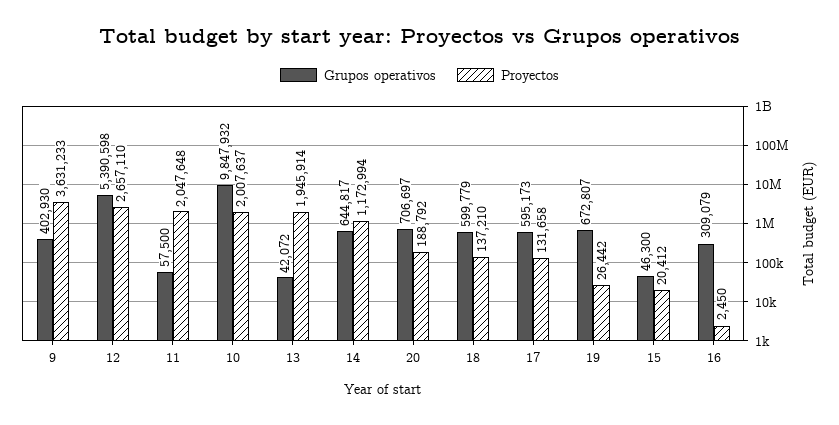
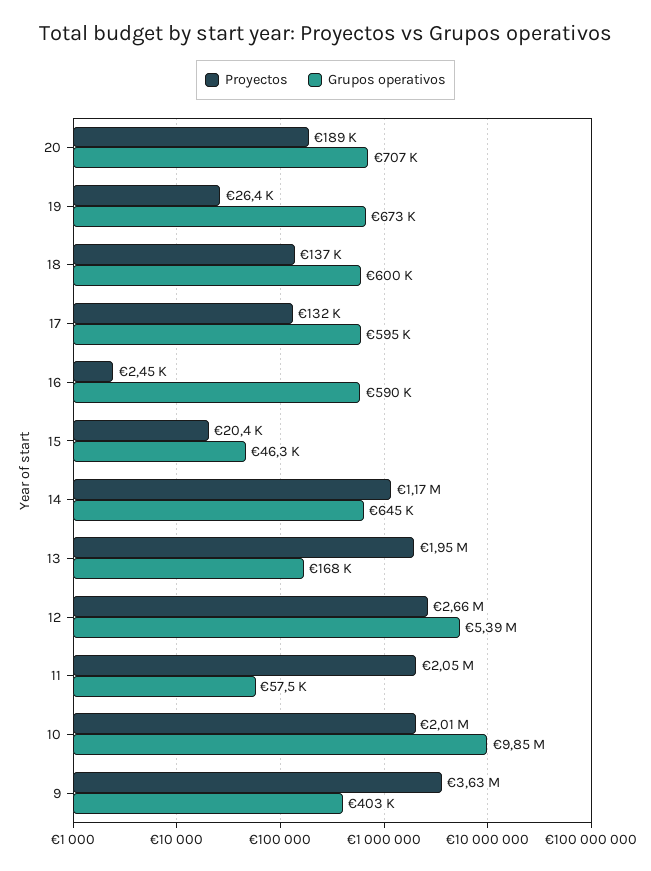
  {
    "Grupos operativos": {
      "9": 402930,
      "12": 5390598,
      "11": 57500,
      "10": 9847932,
-     "13": 42072,
+     "13": 168000,
      "14": 644817,
      "20": 706697,
      "18": 599779,
      "17": 595173,
      "19": 672807,
      "15": 46300,
-     "16": 309079
+     "16": 590000
    },
    "Proyectos": {
      "9": 3631233,
      "12": 2657110,
      "11": 2047648,
      "10": 2007637,
      "13": 1945914,
      "14": 1172994,
      "20": 188792,
      "18": 137210,
      "17": 131658,
      "19": 26442,
      "15": 20412,
      "16": 2450
    }
  }

